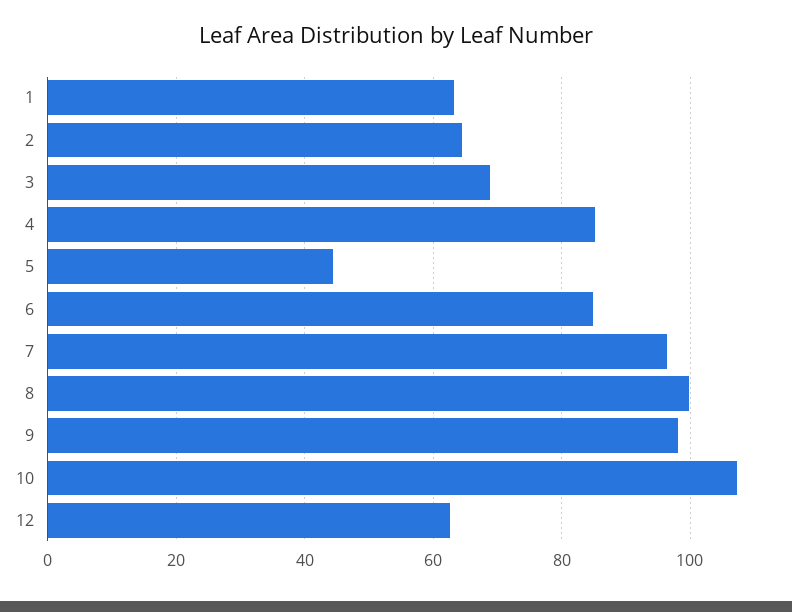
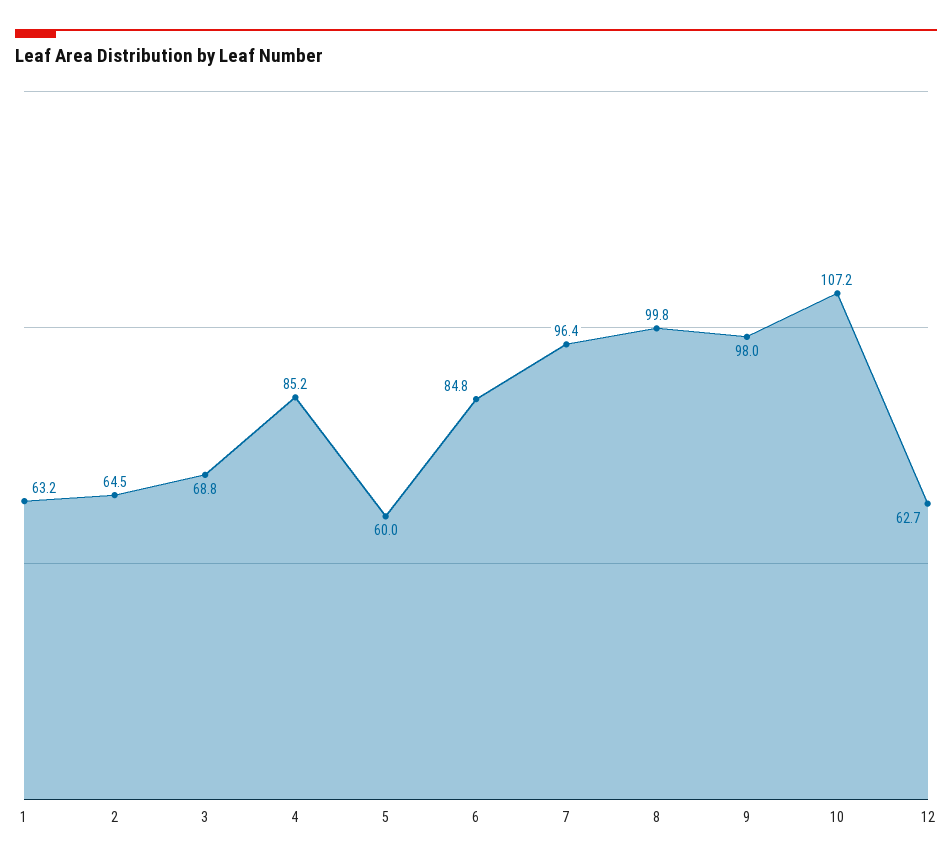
  {
    "1": 63.2,
    "2": 64.5,
    "3": 68.8,
    "4": 85.2,
-   "5": 44,
+   "5": 60,
    "6": 84.8,
    "7": 96.4,
    "8": 99.8,
    "9": 98,
    "10": 107.2,
    "12": 62.7
  }

